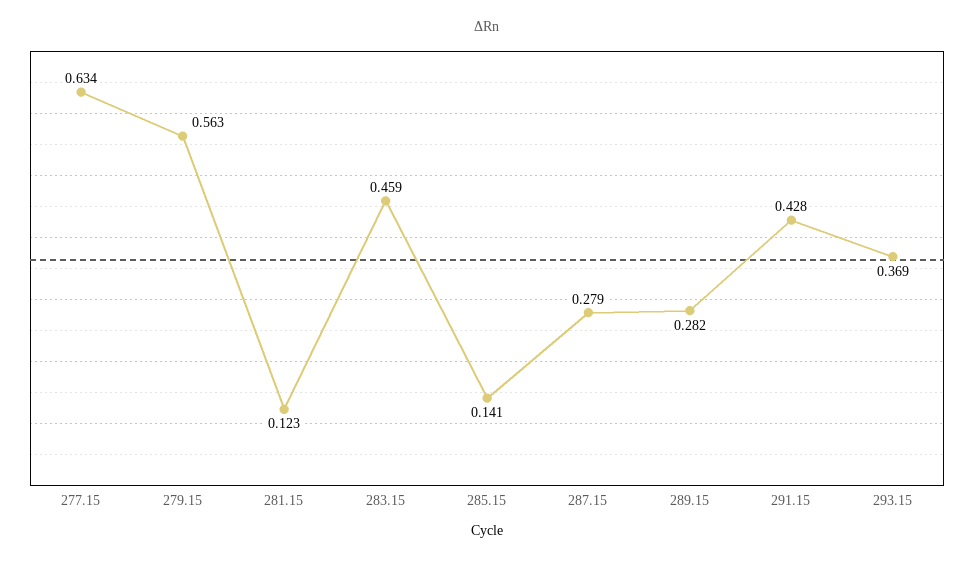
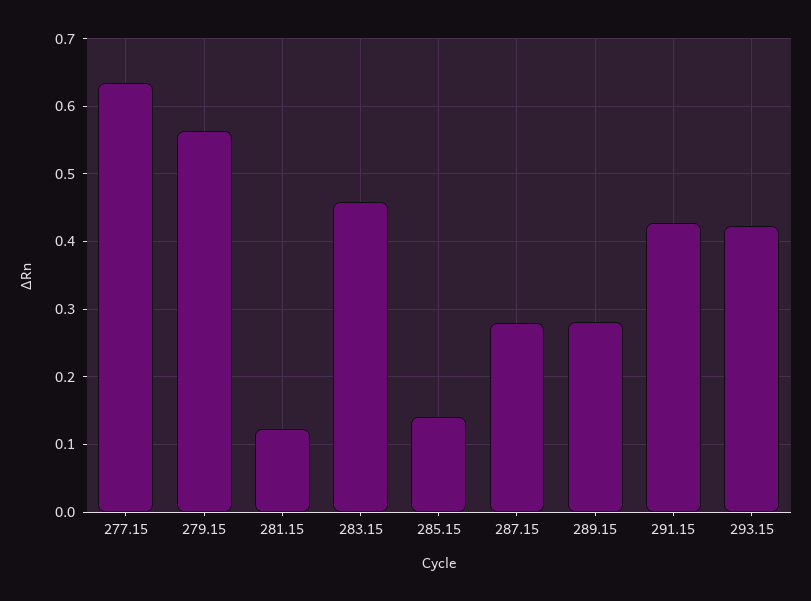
  {
    "277.15": 0.634,
    "279.15": 0.563,
    "281.15": 0.123,
    "283.15": 0.459,
    "285.15": 0.141,
    "287.15": 0.279,
    "289.15": 0.282,
    "291.15": 0.428,
-   "293.15": 0.369
+   "293.15": 0.42
  }

